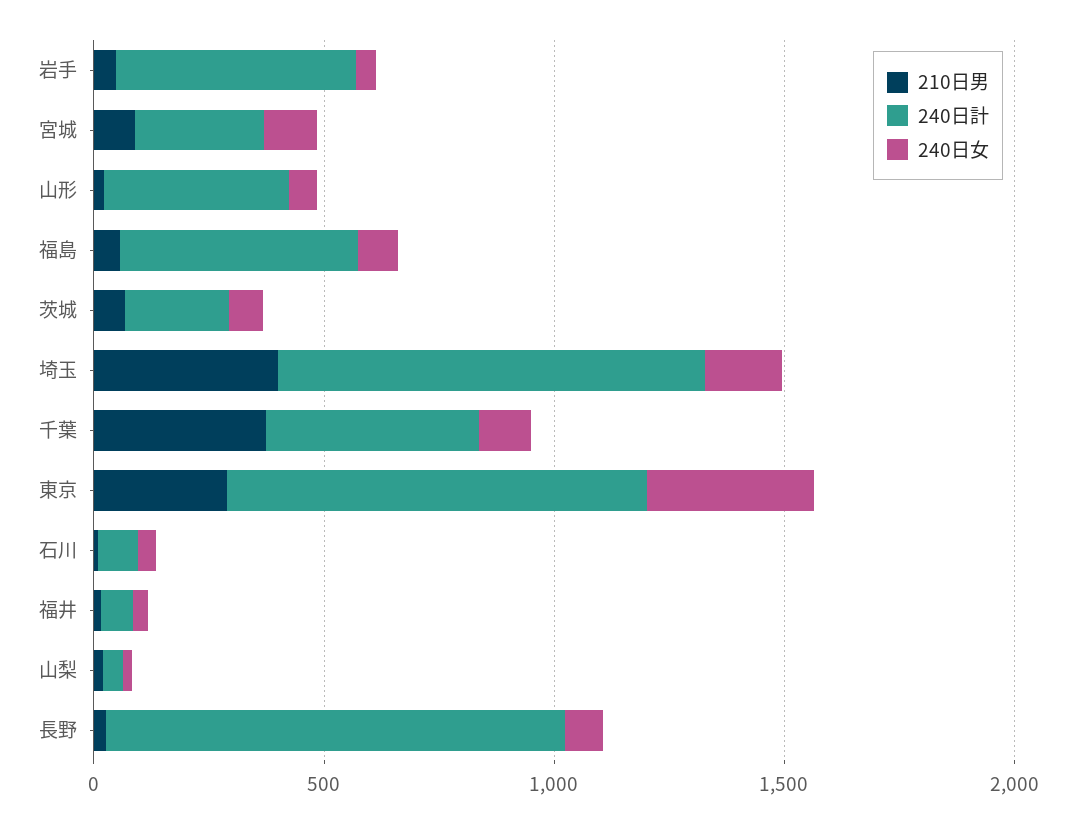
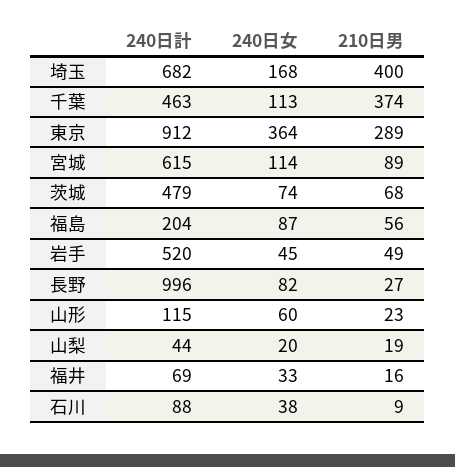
  {
    "210日男": {
      "岩手": 49,
      "宮城": 89,
      "山形": 23,
      "福島": 56,
      "茨城": 68,
      "埼玉": 400,
      "千葉": 374,
      "東京": 289,
      "石川": 9,
      "福井": 16,
      "山梨": 19,
      "長野": 27
    },
    "240日計": {
      "岩手": 520,
-     "宮城": 300,
+     "宮城": 615,
-     "山形": 400,
+     "山形": 115,
-     "福島": 500,
+     "福島": 204,
-     "茨城": 200,
+     "茨城": 479,
-     "埼玉": 900,
+     "埼玉": 682,
      "千葉": 463,
      "東京": 912,
      "石川": 88,
      "福井": 69,
      "山梨": 44,
      "長野": 996
    },
    "240日女": {
      "岩手": 45,
      "宮城": 114,
      "山形": 60,
      "福島": 87,
      "茨城": 74,
      "埼玉": 168,
      "千葉": 113,
      "東京": 364,
      "石川": 38,
      "福井": 33,
      "山梨": 20,
      "長野": 82
    }
  }

